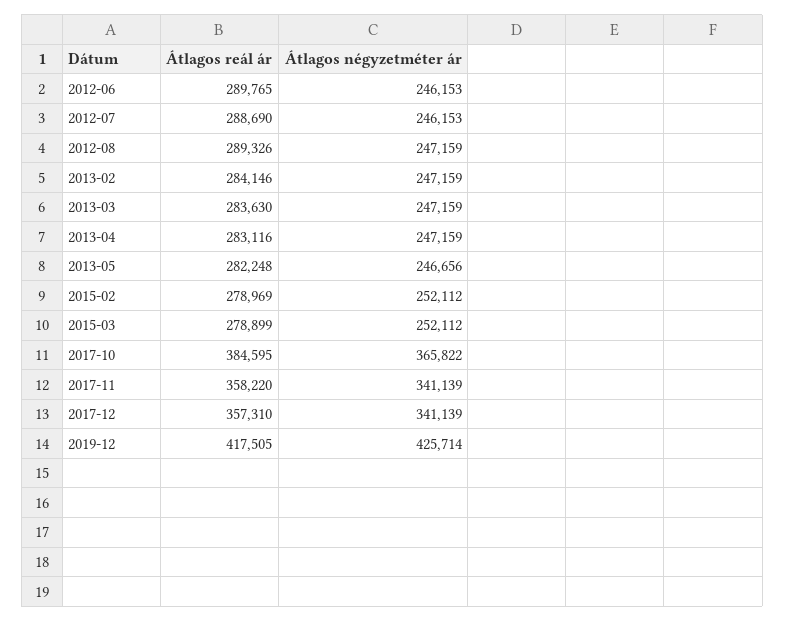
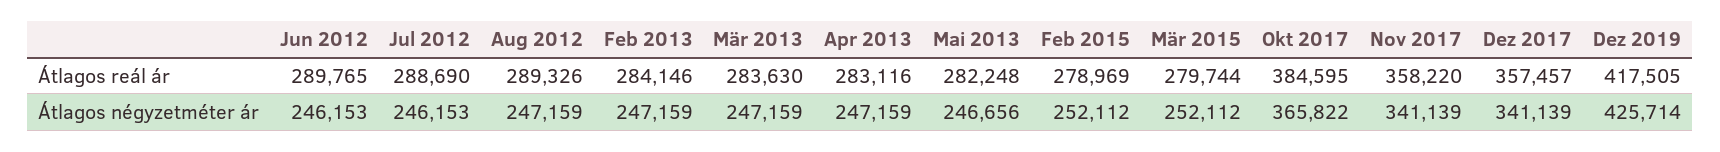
  {
    "Átlagos reál ár": {
      "2012-06": 289765,
      "2012-07": 288690,
      "2012-08": 289326,
      "2013-02": 284146,
      "2013-03": 283630,
      "2013-04": 283116,
      "2013-05": 282248,
      "2015-02": 278969,
-     "2015-03": 278899,
+     "2015-03": 279744,
      "2017-10": 384595,
      "2017-11": 358220,
-     "2017-12": 357310,
+     "2017-12": 357457,
      "2019-12": 417505
    },
    "Átlagos négyzetméter ár": {
      "2012-06": 246153,
      "2012-07": 246153,
      "2012-08": 247159,
      "2013-02": 247159,
      "2013-03": 247159,
      "2013-04": 247159,
      "2013-05": 246656,
      "2015-02": 252112,
      "2015-03": 252112,
      "2017-10": 365822,
      "2017-11": 341139,
      "2017-12": 341139,
      "2019-12": 425714
    }
  }

